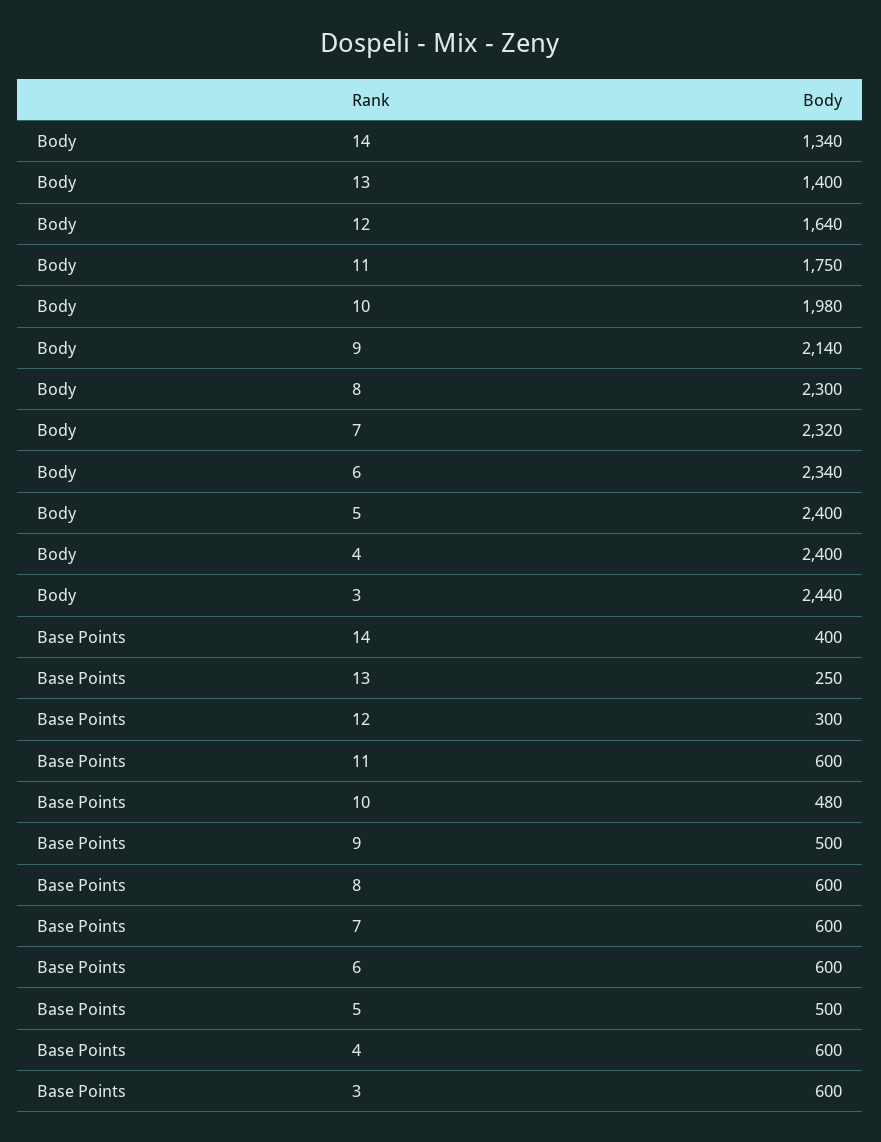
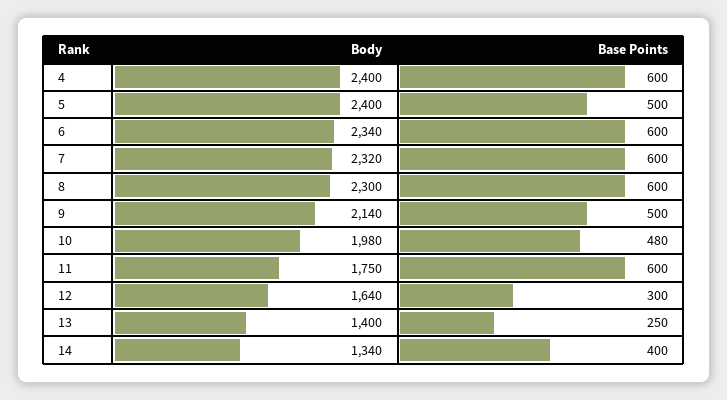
  {
    "Body": {
      "14": 1340,
      "13": 1400,
      "12": 1640,
      "11": 1750,
      "10": 1980,
      "9": 2140,
      "8": 2300,
      "7": 2320,
      "6": 2340,
      "5": 2400,
-     "4": 2400,
+     "4": 2400
-     "3": 2440
    },
    "Base Points": {
      "14": 400,
      "13": 250,
      "12": 300,
      "11": 600,
      "10": 480,
      "9": 500,
      "8": 600,
      "7": 600,
      "6": 600,
      "5": 500,
-     "4": 600,
+     "4": 600
-     "3": 600
    }
  }

